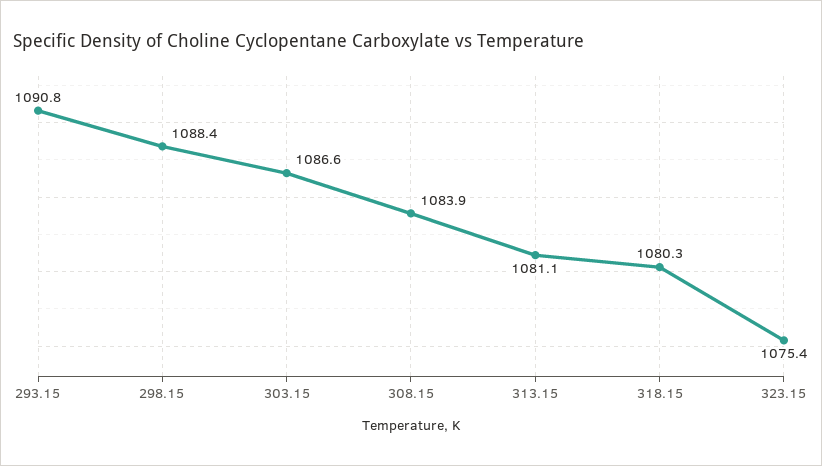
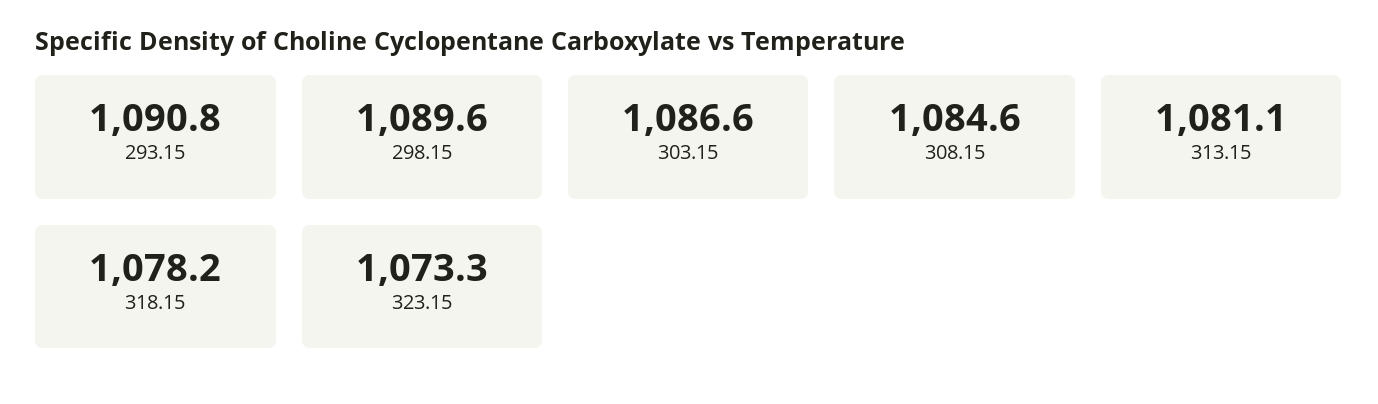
  {
    "293.15": 1090.8,
-   "298.15": 1088.4,
+   "298.15": 1089.6,
    "303.15": 1086.6,
-   "308.15": 1083.9,
+   "308.15": 1084.6,
    "313.15": 1081.1,
-   "318.15": 1080.3,
+   "318.15": 1078.2,
-   "323.15": 1075.4
+   "323.15": 1073.3
  }

